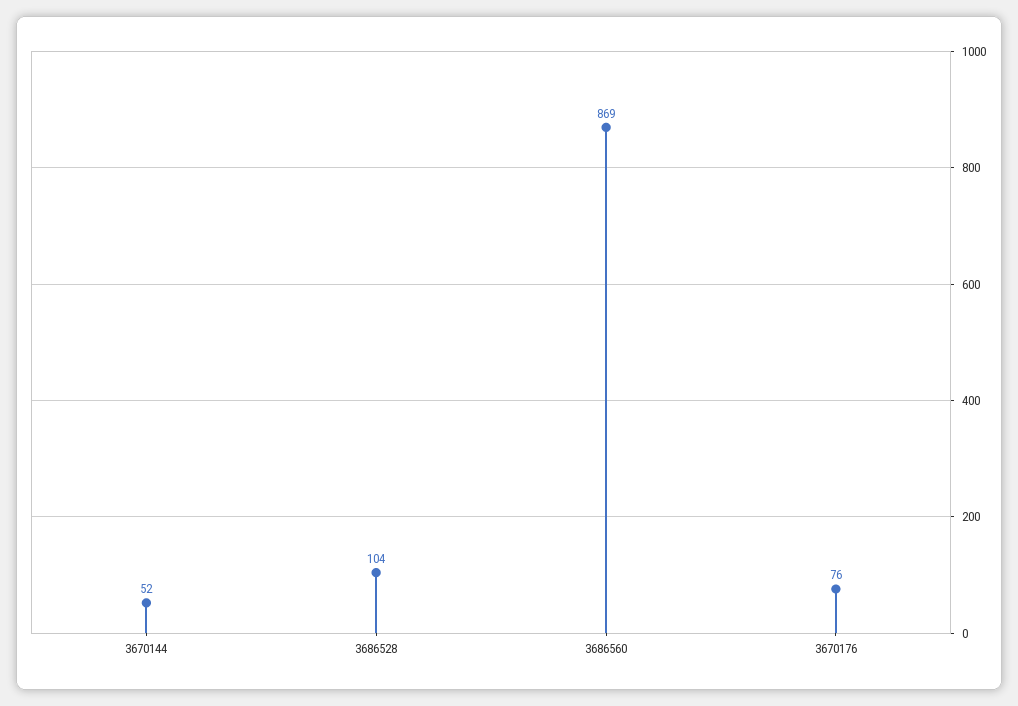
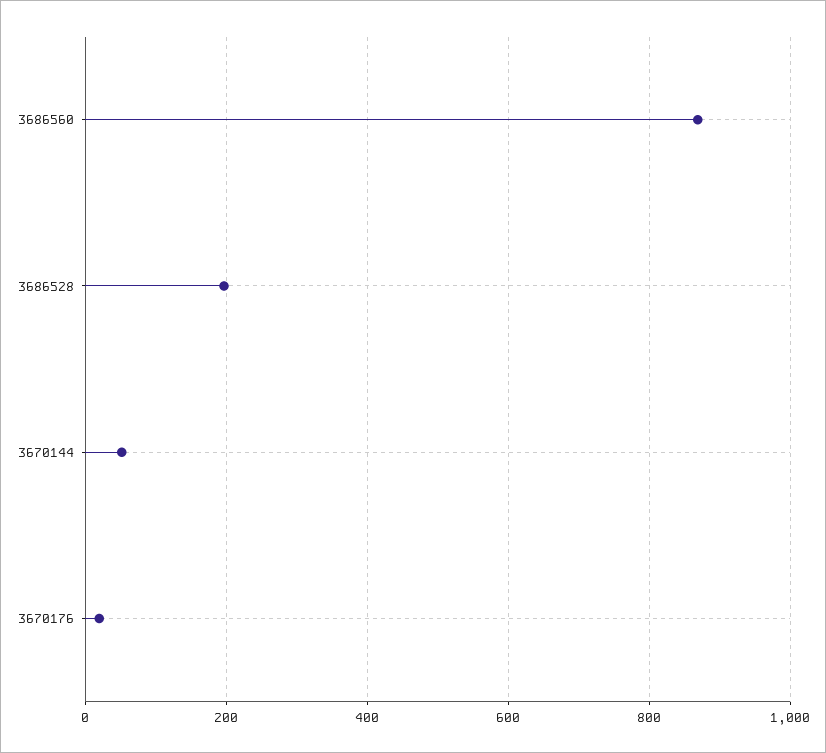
  {
    "3670144": 52,
-   "3686528": 104,
+   "3686528": 200,
    "3686560": 869,
-   "3670176": 76
+   "3670176": 20
  }

